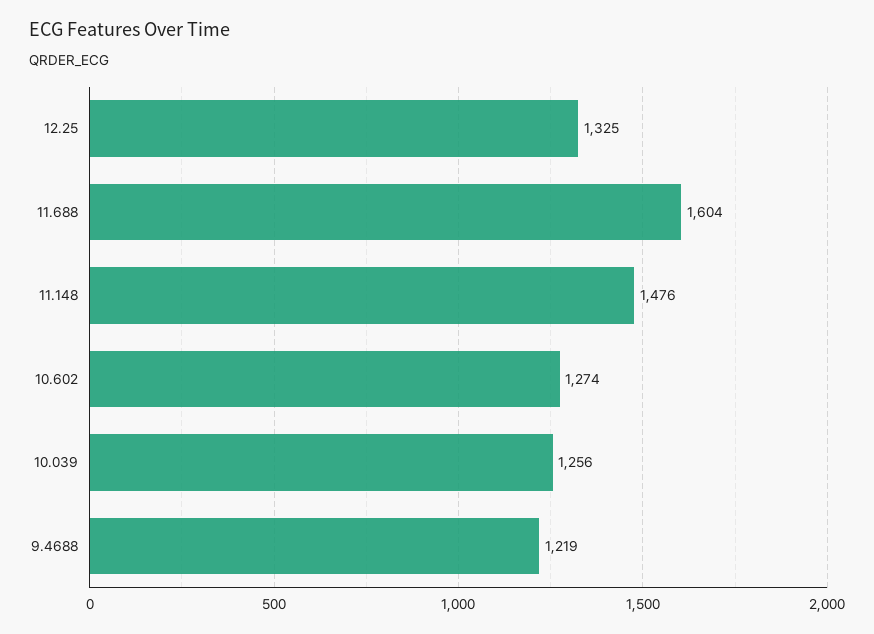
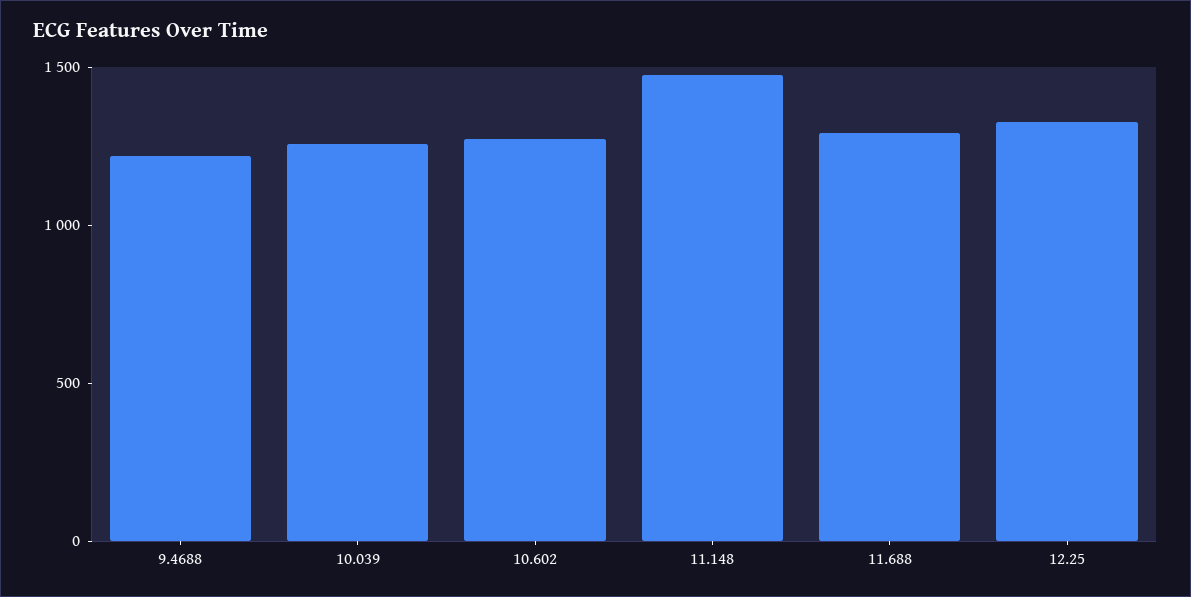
  {
    "12.25": 1325,
-   "11.688": 1604,
+   "11.688": 1300,
    "11.148": 1476,
    "10.602": 1274,
    "10.039": 1256,
    "9.4688": 1219
  }

